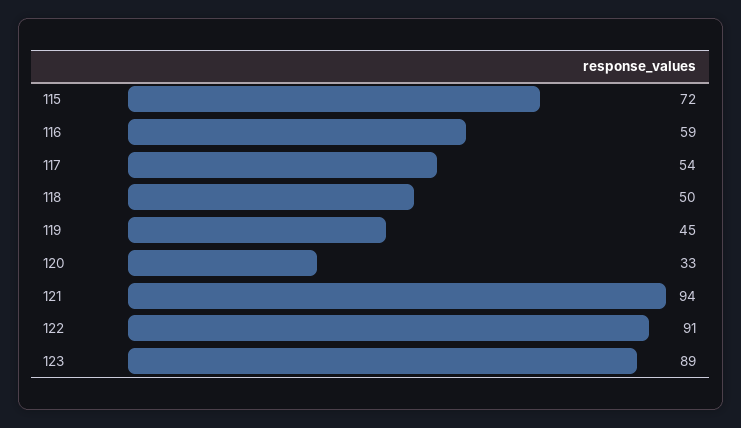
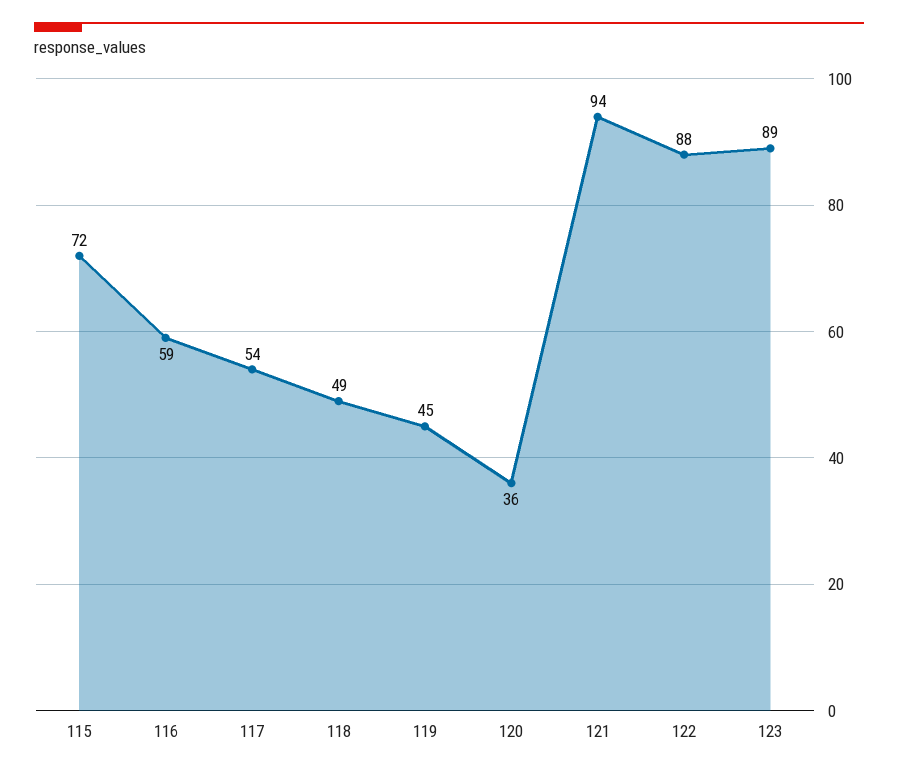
  {
    "115": 72,
    "116": 59,
    "117": 54,
-   "118": 50,
+   "118": 49,
    "119": 45,
-   "120": 33,
+   "120": 36,
    "121": 94,
-   "122": 91,
+   "122": 88,
    "123": 89
  }

